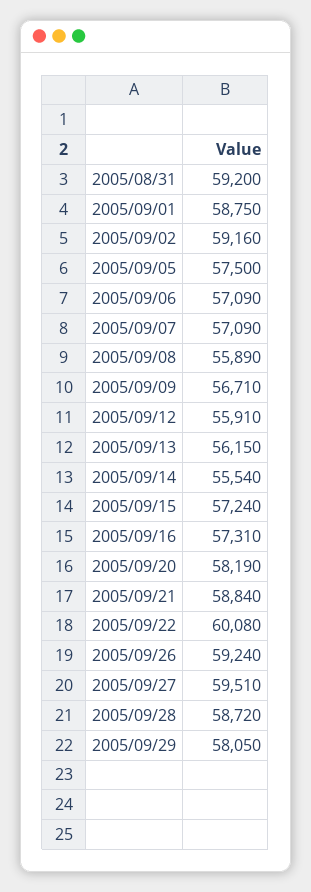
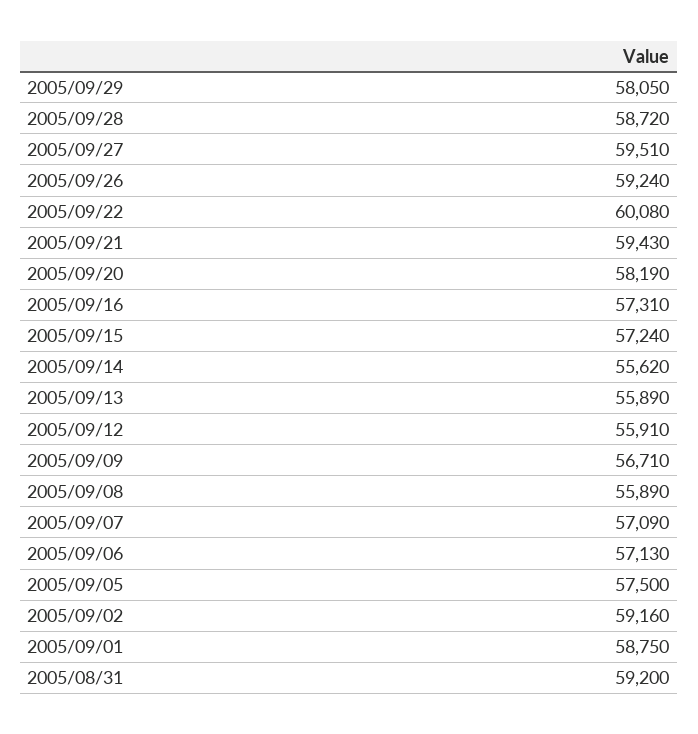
  {
    "2005/08/31": 59200,
    "2005/09/01": 58750,
    "2005/09/02": 59160,
    "2005/09/05": 57500,
-   "2005/09/06": 57090,
+   "2005/09/06": 57130,
    "2005/09/07": 57090,
    "2005/09/08": 55890,
    "2005/09/09": 56710,
    "2005/09/12": 55910,
-   "2005/09/13": 56150,
+   "2005/09/13": 55890,
-   "2005/09/14": 55540,
+   "2005/09/14": 55620,
    "2005/09/15": 57240,
    "2005/09/16": 57310,
    "2005/09/20": 58190,
-   "2005/09/21": 58840,
+   "2005/09/21": 59430,
    "2005/09/22": 60080,
    "2005/09/26": 59240,
    "2005/09/27": 59510,
    "2005/09/28": 58720,
    "2005/09/29": 58050
  }

